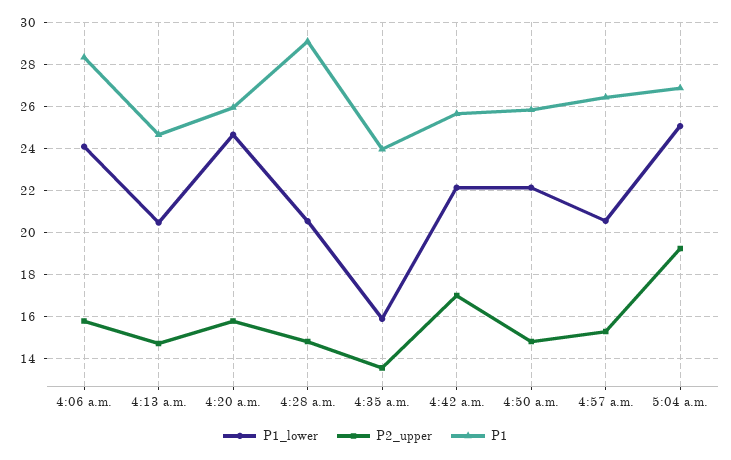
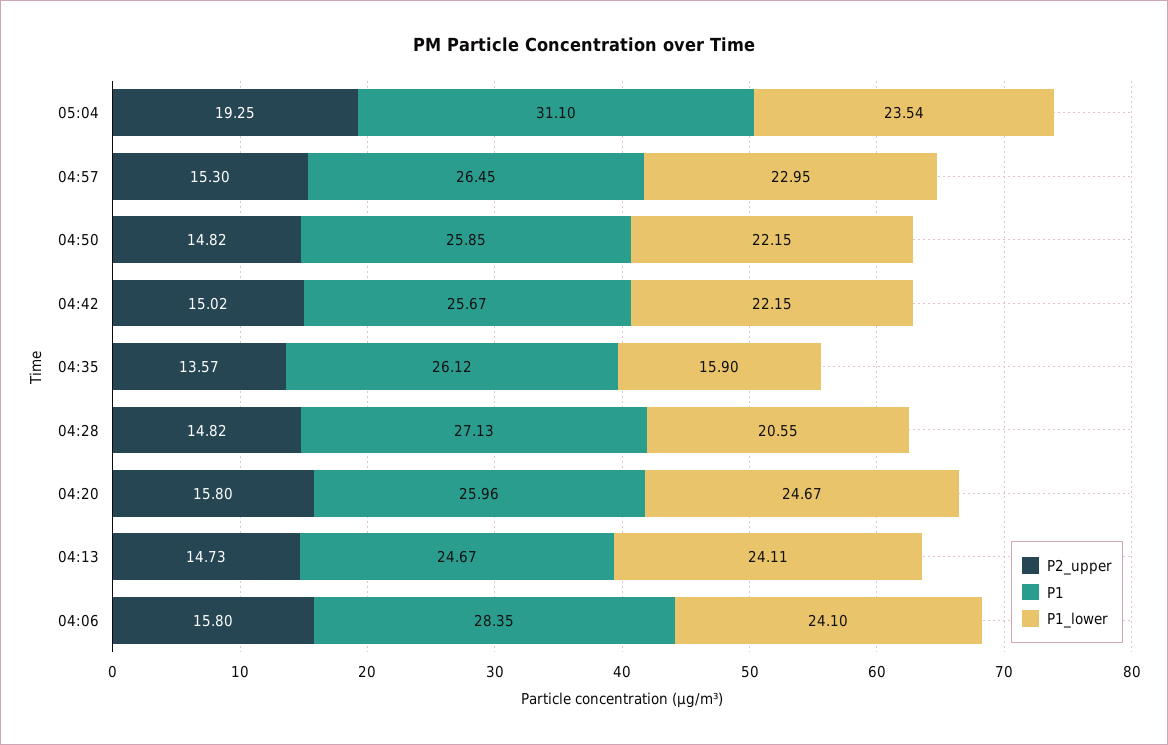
  {
    "P1_lower": {
      "4:06 a.m.": 24.1,
-     "4:13 a.m.": 20.5,
+     "4:13 a.m.": 24.11,
      "4:20 a.m.": 24.67,
      "4:28 a.m.": 20.55,
      "4:35 a.m.": 15.9,
      "4:42 a.m.": 22.15,
      "4:50 a.m.": 22.15,
-     "4:57 a.m.": 20.5,
+     "4:57 a.m.": 22.95,
-     "5:04 a.m.": 25
+     "5:04 a.m.": 23.54
    },
    "P2_upper": {
      "4:06 a.m.": 15.8,
      "4:13 a.m.": 14.73,
      "4:20 a.m.": 15.8,
      "4:28 a.m.": 14.82,
      "4:35 a.m.": 13.57,
-     "4:42 a.m.": 17,
+     "4:42 a.m.": 15.02,
      "4:50 a.m.": 14.82,
      "4:57 a.m.": 15.3,
      "5:04 a.m.": 19.25
    },
    "P1": {
      "4:06 a.m.": 28.35,
      "4:13 a.m.": 24.67,
      "4:20 a.m.": 25.96,
-     "4:28 a.m.": 29,
+     "4:28 a.m.": 27.13,
-     "4:35 a.m.": 24,
+     "4:35 a.m.": 26.12,
      "4:42 a.m.": 25.67,
      "4:50 a.m.": 25.85,
      "4:57 a.m.": 26.45,
-     "5:04 a.m.": 27
+     "5:04 a.m.": 31.1
    }
  }

